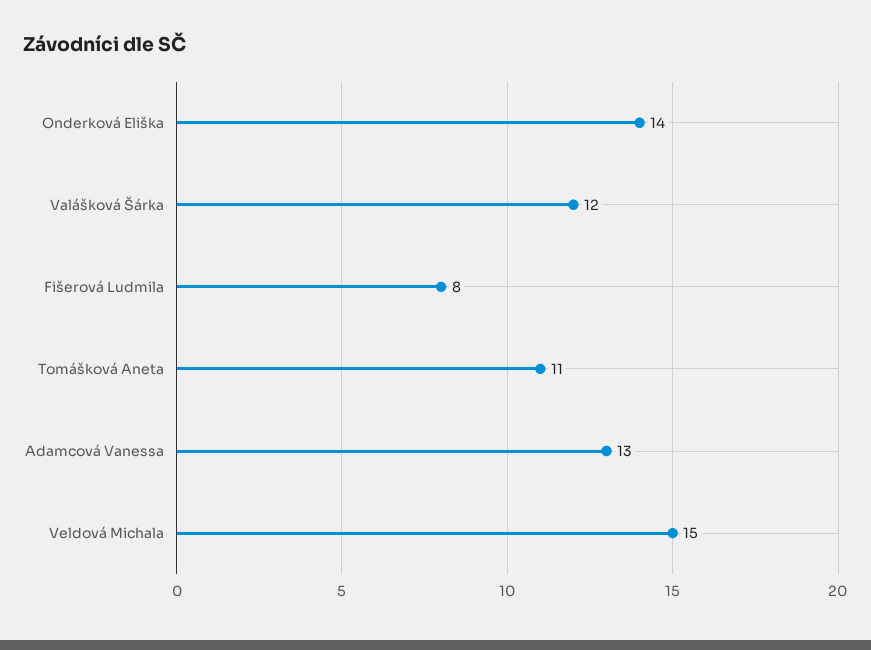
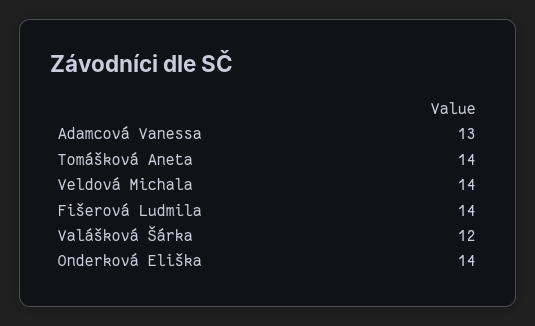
  {
    "Onderková Eliška": 14,
    "Valášková Šárka": 12,
-   "Fišerová Ludmila": 8,
+   "Fišerová Ludmila": 14,
-   "Tomášková Aneta": 11,
+   "Tomášková Aneta": 14,
    "Adamcová Vanessa": 13,
-   "Veldová Michala": 15
+   "Veldová Michala": 14
  }

